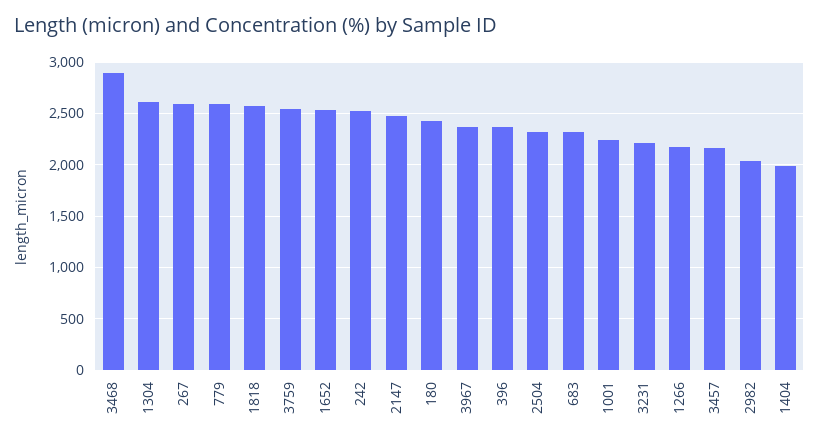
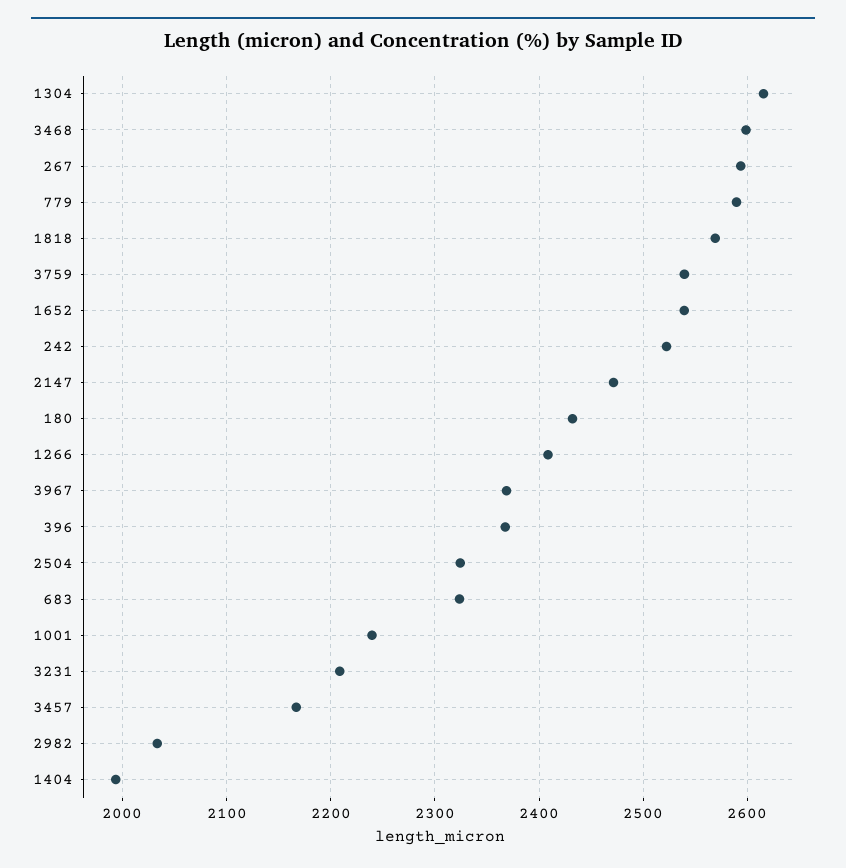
  {
-   "3468": 2900,
+   "3468": 2600,
    "1304": 2620,
    "267": 2590,
    "779": 2590,
    "1818": 2570,
    "3759": 2540,
    "1652": 2540,
    "242": 2520,
    "2147": 2470,
    "180": 2430,
    "3967": 2370,
    "396": 2370,
    "2504": 2320,
    "683": 2320,
    "1001": 2240,
    "3231": 2210,
-   "1266": 2200,
+   "1266": 2410,
    "3457": 2170,
    "2982": 2030,
    "1404": 1990
  }

